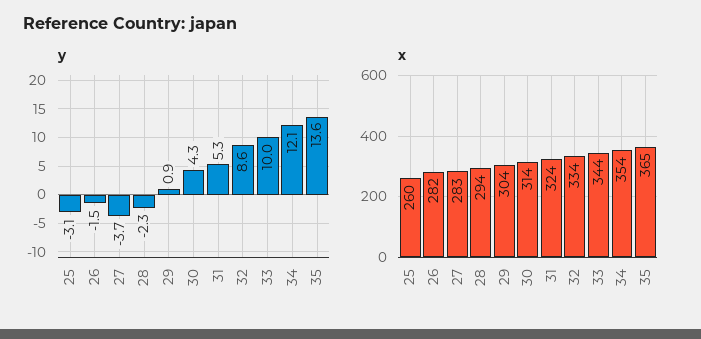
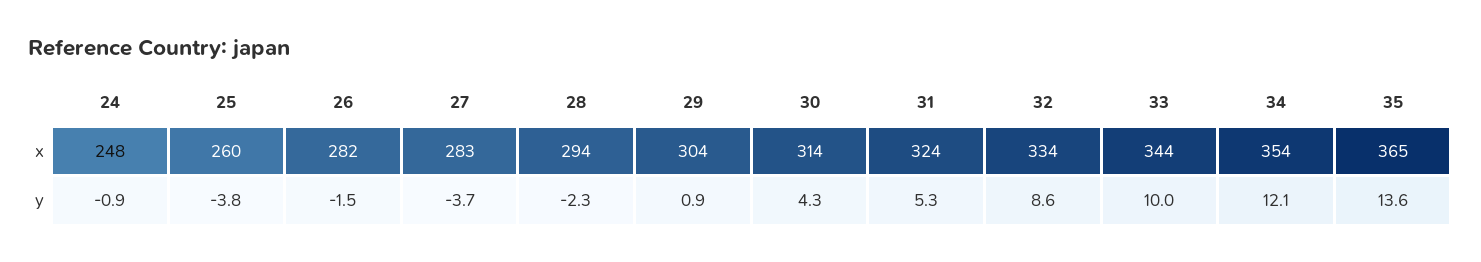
  {
    "y": {
-     "25": -3.1,
+     "25": -3.8,
      "26": -1.5,
      "27": -3.7,
      "28": -2.3,
      "29": 0.9,
      "30": 4.3,
      "31": 5.3,
      "32": 8.6,
      "33": 10,
      "34": 12.1,
-     "35": 13.6
+     "35": 13.6,
+     "24": -0.9
    },
    "x": {
      "25": 260,
      "26": 282,
      "27": 283,
      "28": 294,
      "29": 304,
      "30": 314,
      "31": 324,
      "32": 334,
      "33": 344,
      "34": 354,
-     "35": 365
+     "35": 365,
+     "24": 248
    }
  }

